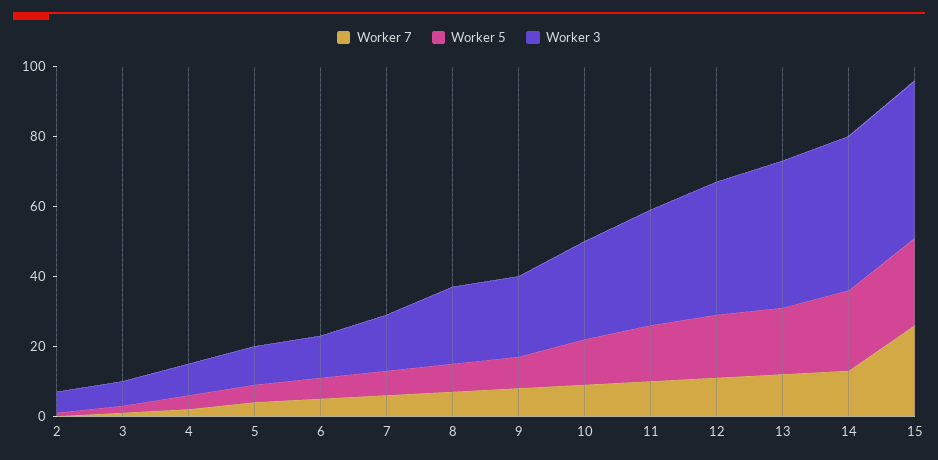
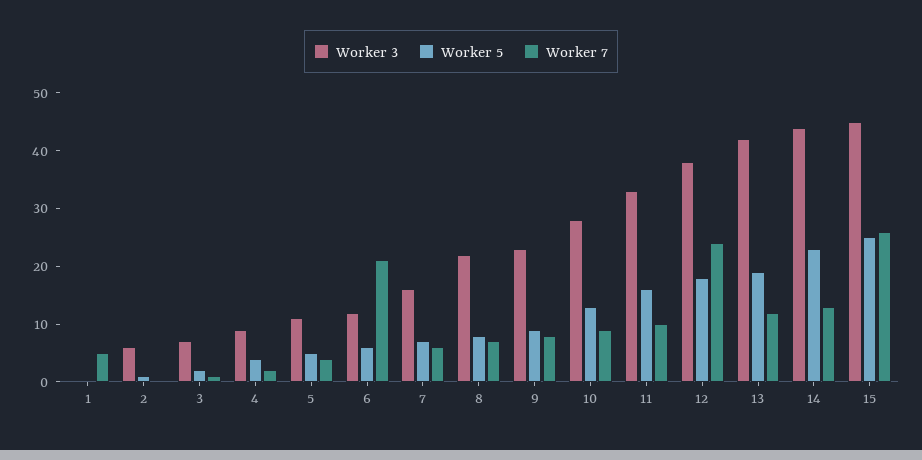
  {
    "Worker 7": {
      "2": 0,
      "3": 0,
      "4": 0,
      "5": 5,
-     "6": 5,
+     "6": 20,
      "7": 5,
      "8": 5,
      "9": 10,
      "10": 10,
      "11": 10,
-     "12": 10,
+     "12": 25,
      "13": 10,
      "14": 15,
-     "15": 25
+     "15": 25,
+     "1": 5
    },
    "Worker 5": {
      "2": 0,
      "3": 0,
      "4": 5,
      "5": 5,
      "6": 5,
      "7": 5,
      "8": 10,
      "9": 10,
      "10": 15,
      "11": 15,
      "12": 20,
      "13": 20,
      "14": 25,
-     "15": 25
+     "15": 25,
+     "1": 0
    },
    "Worker 3": {
      "2": 5,
      "3": 5,
      "4": 10,
      "5": 10,
      "6": 10,
      "7": 15,
      "8": 20,
      "9": 25,
      "10": 30,
      "11": 35,
      "12": 40,
      "13": 40,
      "14": 45,
-     "15": 45
+     "15": 45,
+     "1": 0
    }
  }

